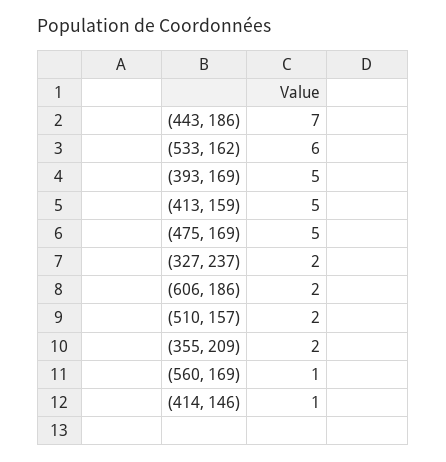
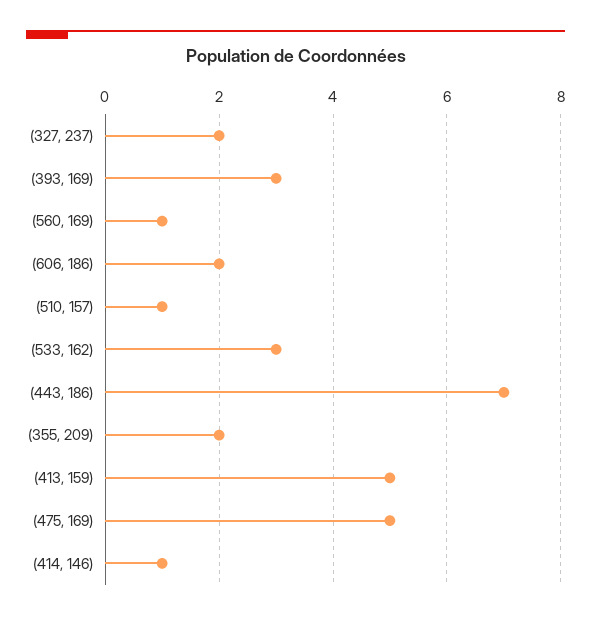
  {
    "(443, 186)": 7,
-   "(533, 162)": 6,
+   "(533, 162)": 3,
-   "(393, 169)": 5,
+   "(393, 169)": 3,
    "(413, 159)": 5,
    "(475, 169)": 5,
    "(327, 237)": 2,
    "(606, 186)": 2,
-   "(510, 157)": 2,
+   "(510, 157)": 1,
    "(355, 209)": 2,
    "(560, 169)": 1,
    "(414, 146)": 1
  }

